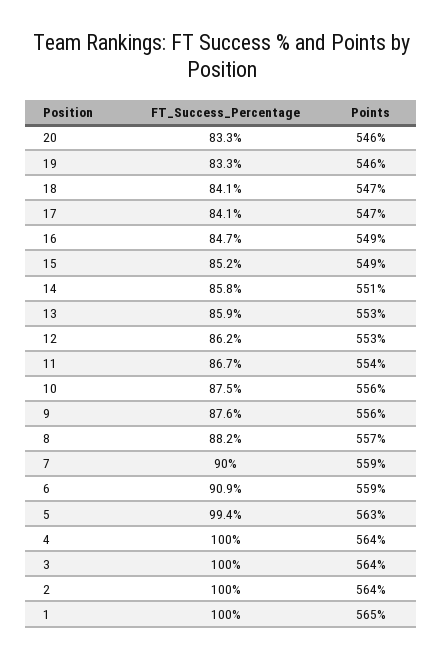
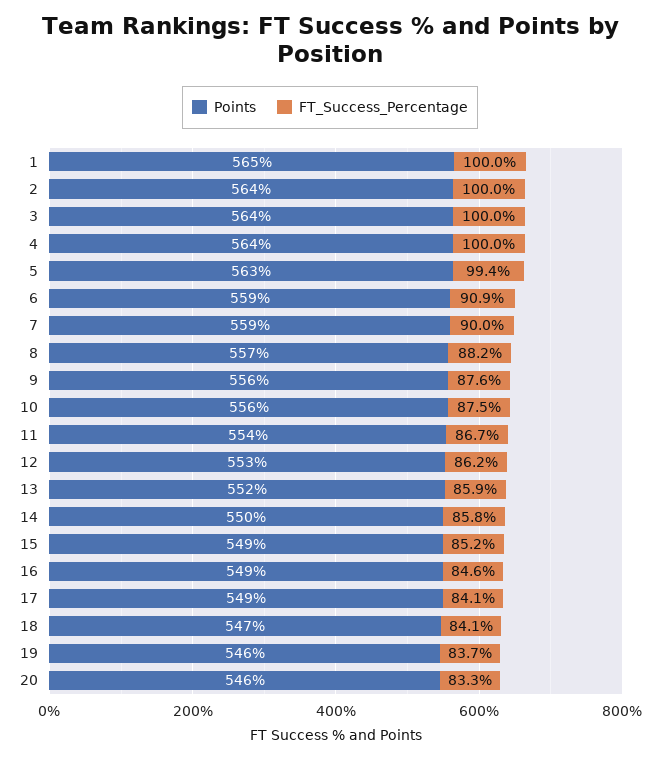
  {
    "FT_Success_Percentage": {
      "20": 83.3,
-     "19": 83.3,
+     "19": 83.7,
      "18": 84.1,
      "17": 84.1,
-     "16": 84.7,
+     "16": 84.6,
      "15": 85.2,
      "14": 85.8,
      "13": 85.9,
      "12": 86.2,
      "11": 86.7,
      "10": 87.5,
      "9": 87.6,
      "8": 88.2,
      "7": 90,
      "6": 90.9,
      "5": 99.4,
      "4": 100,
      "3": 100,
      "2": 100,
      "1": 100
    },
    "Points": {
      "20": 546,
      "19": 546,
      "18": 547,
-     "17": 547,
+     "17": 549,
      "16": 549,
      "15": 549,
-     "14": 551,
+     "14": 550,
-     "13": 553,
+     "13": 552,
      "12": 553,
      "11": 554,
      "10": 556,
      "9": 556,
      "8": 557,
      "7": 559,
      "6": 559,
      "5": 563,
      "4": 564,
      "3": 564,
      "2": 564,
      "1": 565
    }
  }

